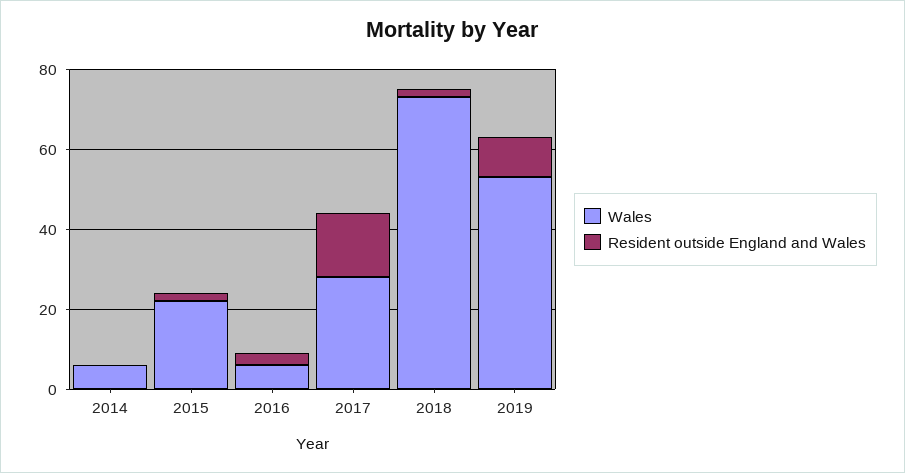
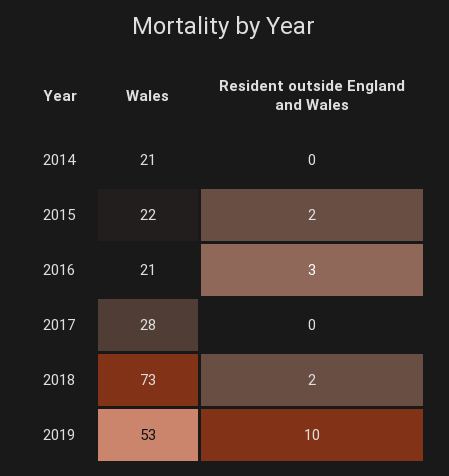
  {
    "Wales": {
-     "2014": 5,
+     "2014": 21,
      "2015": 22,
-     "2016": 5,
+     "2016": 21,
      "2017": 28,
      "2018": 73,
      "2019": 53
    },
    "Resident outside England and Wales": {
      "2014": 0,
      "2015": 2,
      "2016": 3,
-     "2017": 15,
+     "2017": 0,
      "2018": 2,
      "2019": 10
    }
  }

